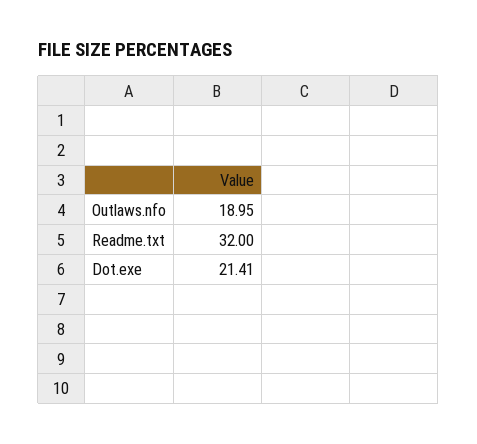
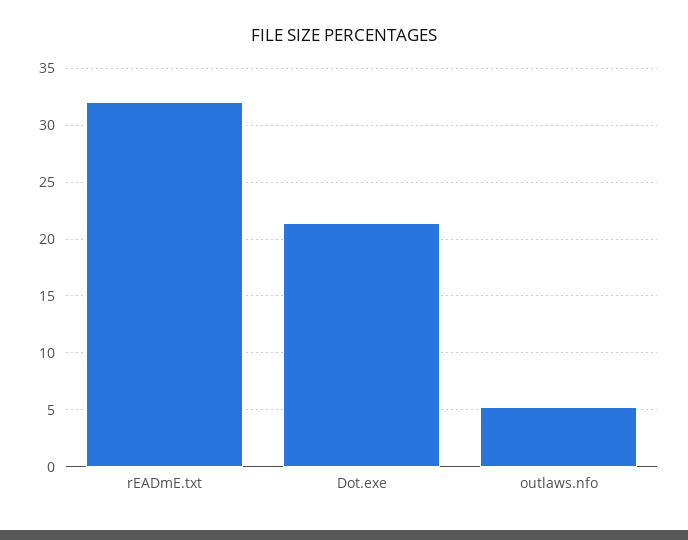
  {
-   "Outlaws.nfo": 18.95,
+   "Outlaws.nfo": 5,
    "Readme.txt": 32,
    "Dot.exe": 21.41
  }

